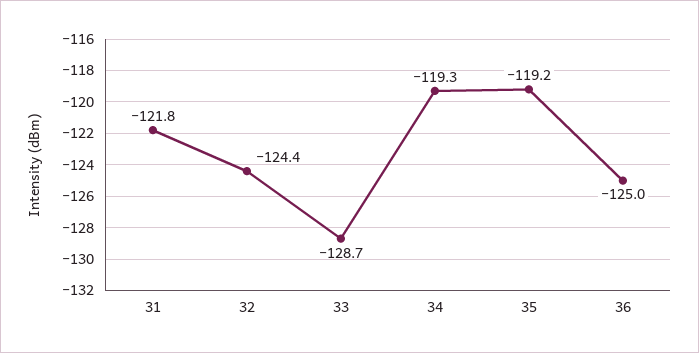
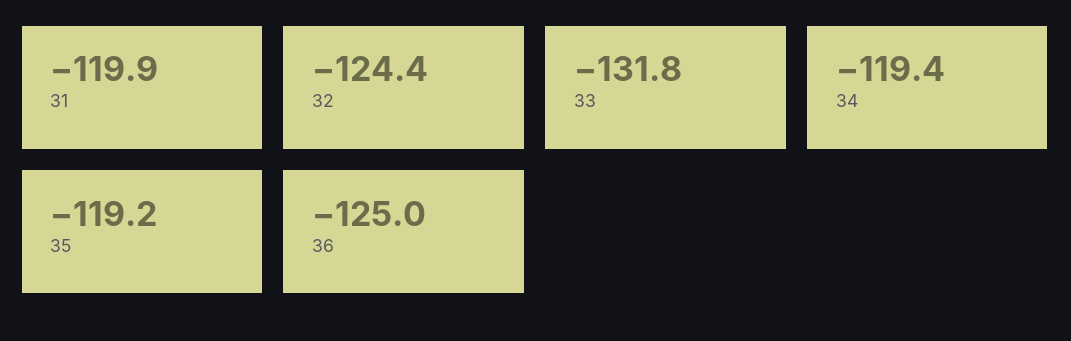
  {
-   "31": -121.8,
+   "31": -119.9,
    "32": -124.4,
-   "33": -128.7,
+   "33": -131.8,
-   "34": -119.3,
+   "34": -119.4,
    "35": -119.2,
    "36": -125
  }

